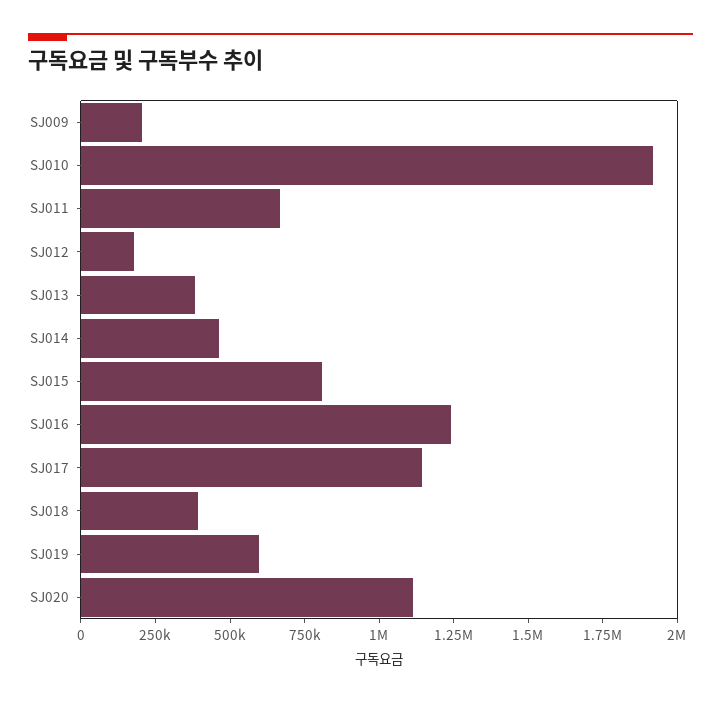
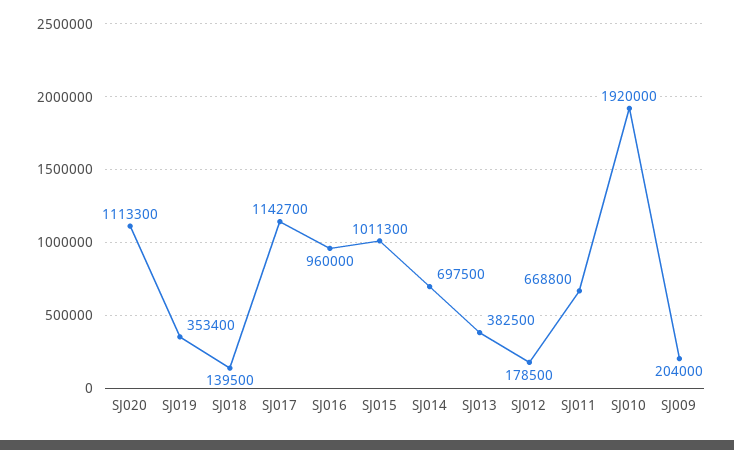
  {
    "SJ009": 204000,
    "SJ010": 1920000,
    "SJ011": 668800,
    "SJ012": 178500,
    "SJ013": 382500,
-   "SJ014": 450000,
+   "SJ014": 697500,
-   "SJ015": 800000,
+   "SJ015": 1011300,
-   "SJ016": 1250000,
+   "SJ016": 960000,
    "SJ017": 1142700,
-   "SJ018": 400000,
+   "SJ018": 139500,
-   "SJ019": 600000,
+   "SJ019": 353400,
    "SJ020": 1113300
  }

